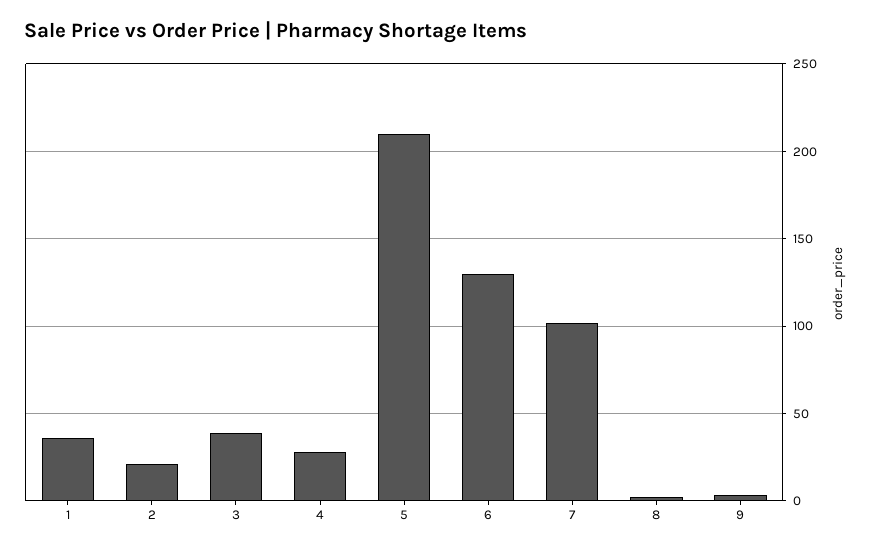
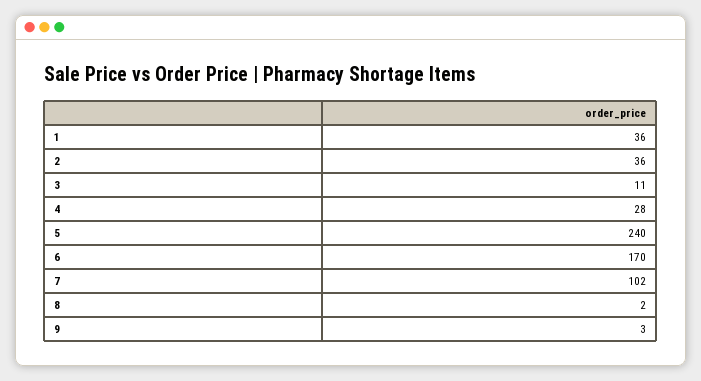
  {
    "1": 36,
-   "2": 20,
+   "2": 36,
-   "3": 40,
+   "3": 11,
    "4": 28,
-   "5": 210,
+   "5": 240,
-   "6": 130,
+   "6": 170,
    "7": 102,
    "8": 2,
    "9": 3
  }

